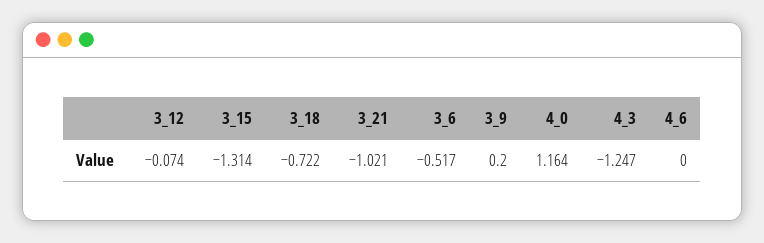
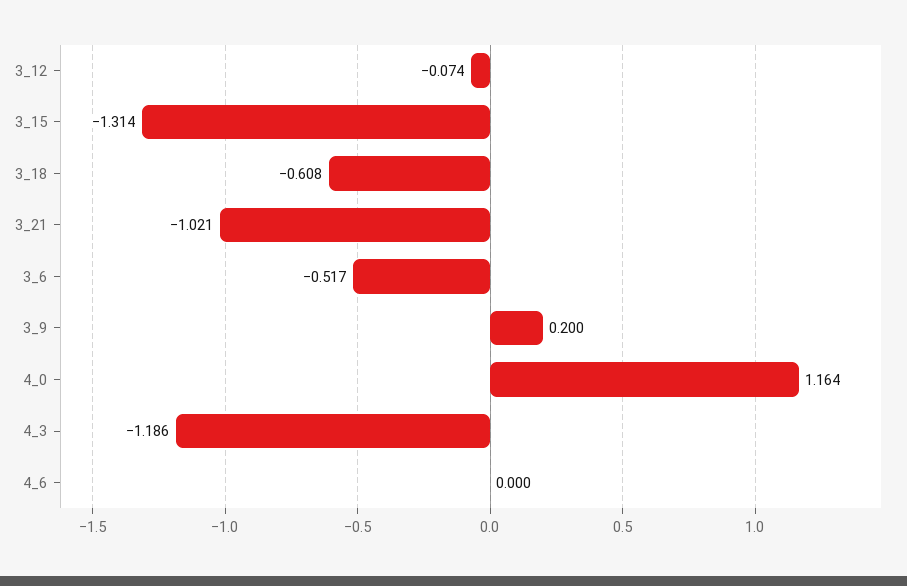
  {
    "3_12": -0.074,
    "3_15": -1.314,
-   "3_18": -0.722,
+   "3_18": -0.608,
    "3_21": -1.021,
    "3_6": -0.517,
    "3_9": 0.2,
    "4_0": 1.164,
-   "4_3": -1.247,
+   "4_3": -1.186,
    "4_6": 0
  }

